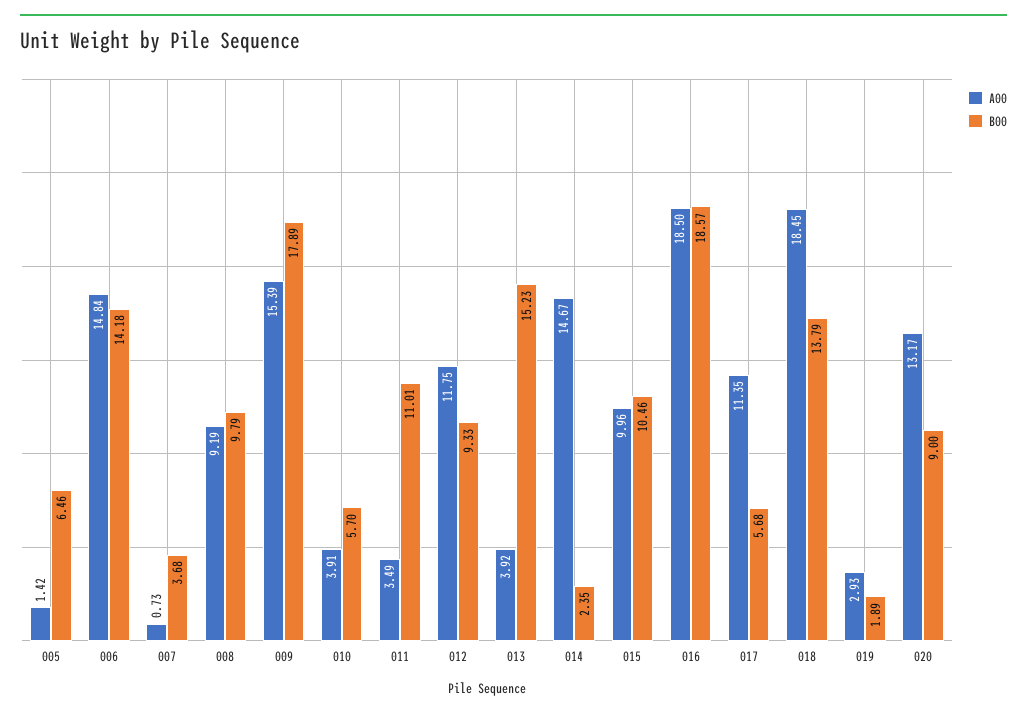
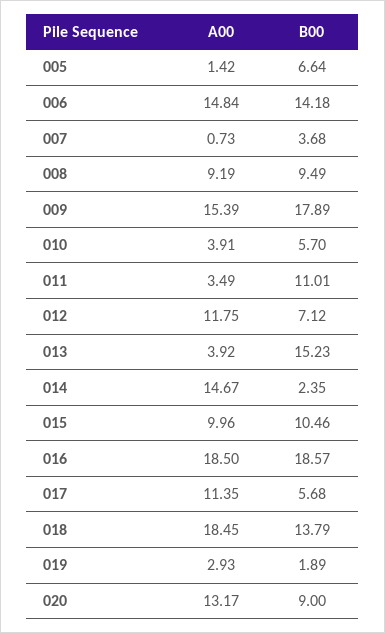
  {
    "A00": {
      "005": 1.42,
      "006": 14.84,
      "007": 0.73,
      "008": 9.19,
      "009": 15.39,
      "010": 3.91,
      "011": 3.49,
      "012": 11.75,
      "013": 3.92,
      "014": 14.67,
      "015": 9.96,
      "016": 18.5,
      "017": 11.35,
      "018": 18.45,
      "019": 2.93,
      "020": 13.17
    },
    "B00": {
-     "005": 6.46,
+     "005": 6.64,
      "006": 14.18,
      "007": 3.68,
-     "008": 9.79,
+     "008": 9.49,
      "009": 17.89,
      "010": 5.7,
      "011": 11.01,
-     "012": 9.33,
+     "012": 7.12,
      "013": 15.23,
      "014": 2.35,
      "015": 10.46,
      "016": 18.57,
      "017": 5.68,
      "018": 13.79,
      "019": 1.89,
      "020": 9
    }
  }

